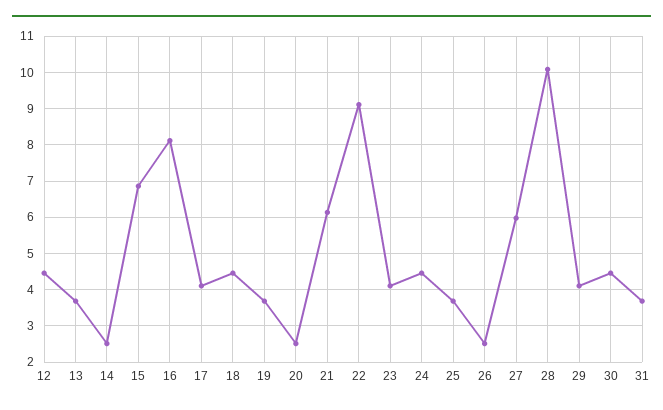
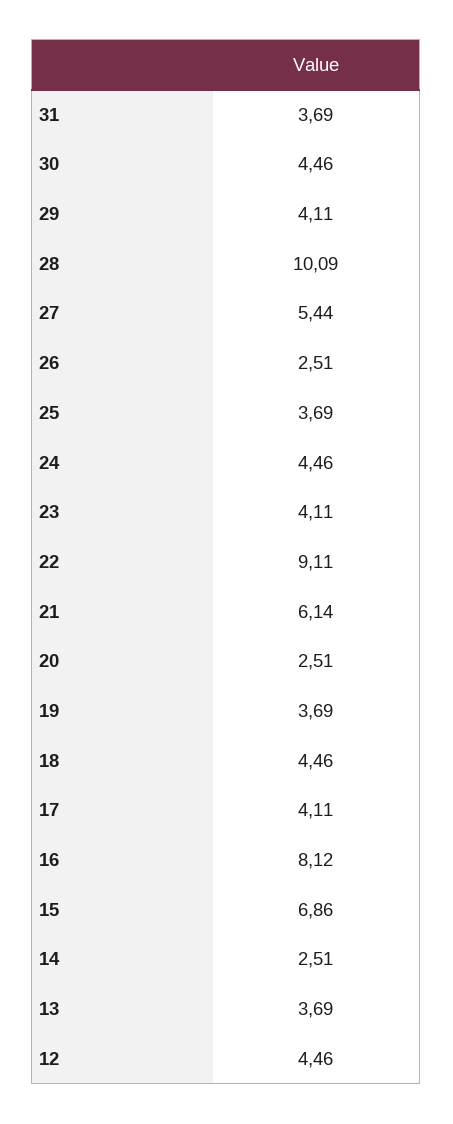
  {
    "12": 4.46,
    "13": 3.69,
    "14": 2.51,
    "15": 6.86,
    "16": 8.12,
    "17": 4.11,
    "18": 4.46,
    "19": 3.69,
    "20": 2.51,
    "21": 6.14,
    "22": 9.11,
    "23": 4.11,
    "24": 4.46,
    "25": 3.69,
    "26": 2.51,
-   "27": 6,
+   "27": 5.44,
    "28": 10.09,
    "29": 4.11,
    "30": 4.46,
    "31": 3.69
  }

